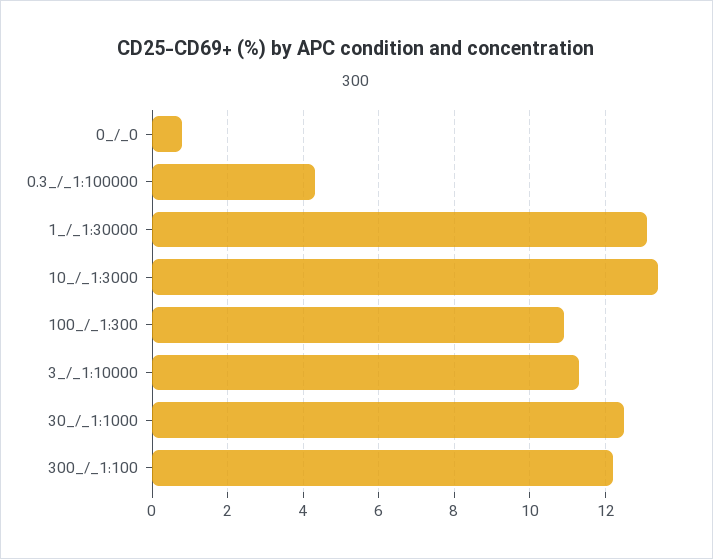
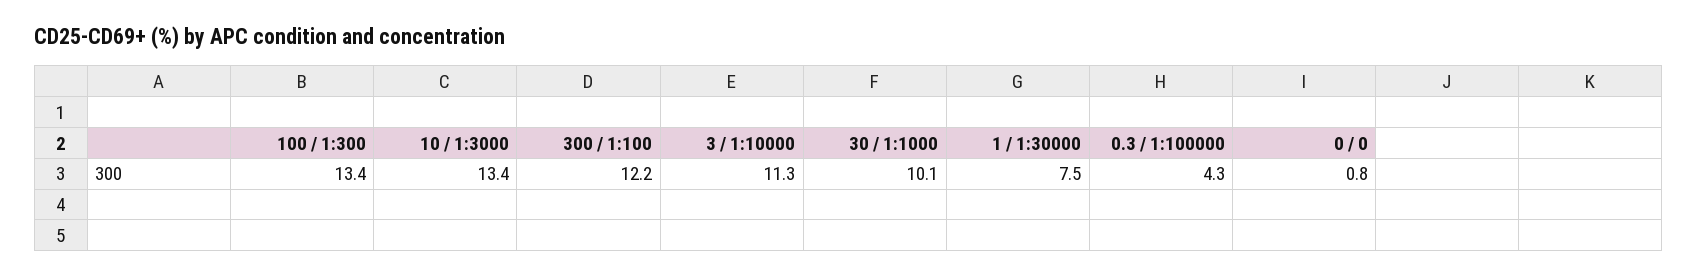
  {
    "0_/_0": 0.8,
    "0.3_/_1:100000": 4.3,
-   "1_/_1:30000": 13,
+   "1_/_1:30000": 7.5,
    "10_/_1:3000": 13.4,
-   "100_/_1:300": 11,
+   "100_/_1:300": 13.4,
    "3_/_1:10000": 11.3,
-   "30_/_1:1000": 12.5,
+   "30_/_1:1000": 10.1,
    "300_/_1:100": 12.2
  }

